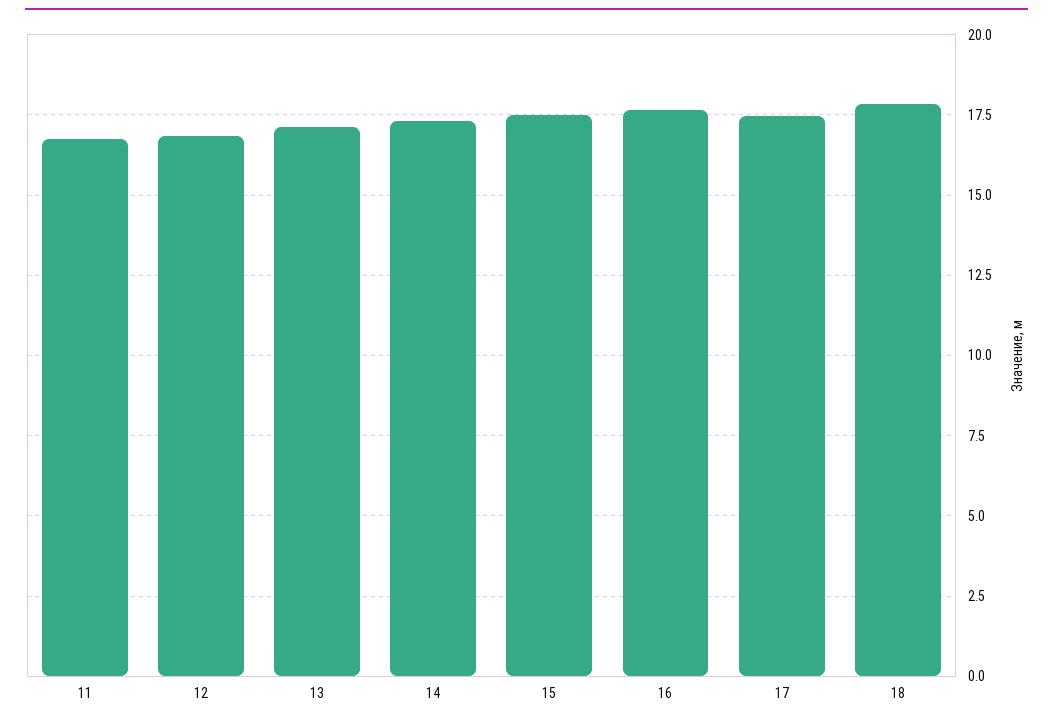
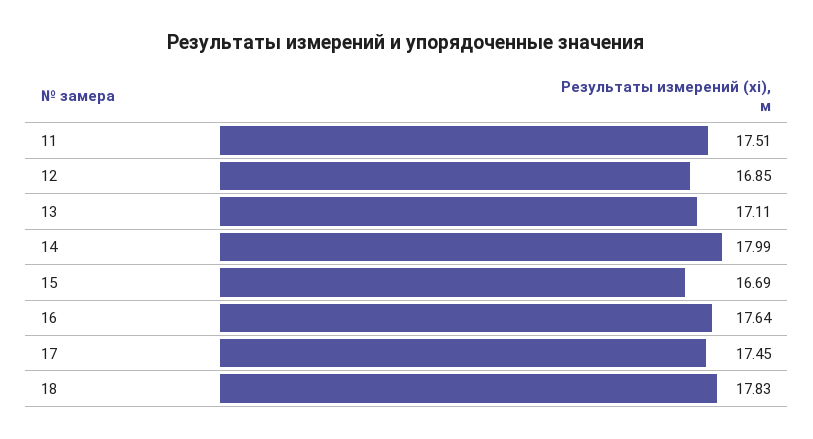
  {
-   "11": 16.75,
+   "11": 17.51,
    "12": 16.85,
    "13": 17.11,
-   "14": 17.25,
+   "14": 17.99,
-   "15": 17.5,
+   "15": 16.69,
    "16": 17.64,
    "17": 17.45,
    "18": 17.83
  }

